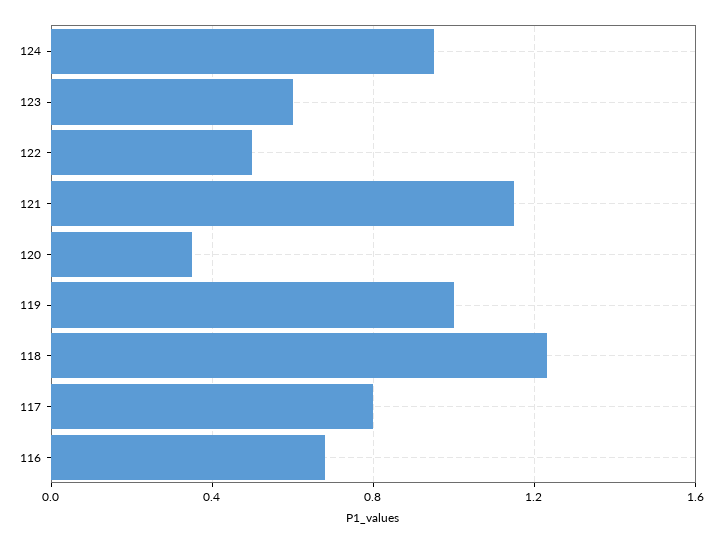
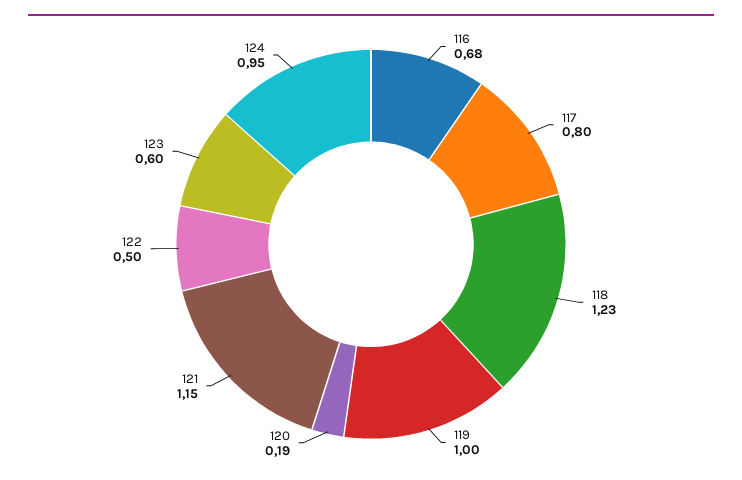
  {
    "124": 0.95,
    "123": 0.6,
    "122": 0.5,
    "121": 1.15,
-   "120": 0.35,
+   "120": 0.19,
    "119": 1,
    "118": 1.23,
    "117": 0.8,
    "116": 0.68
  }

